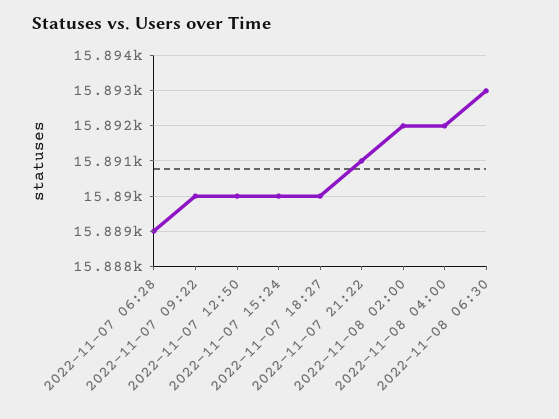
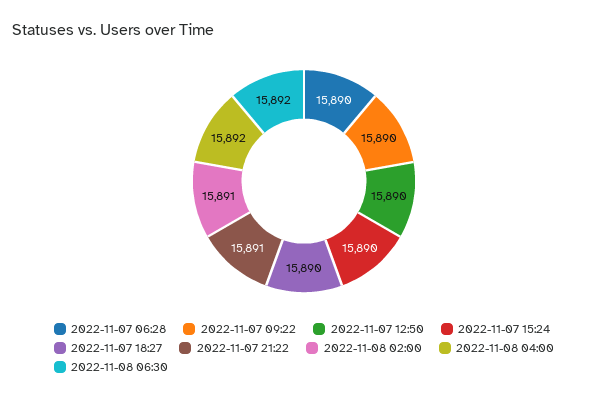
  {
-   "2022-11-07 06:28": 15889,
+   "2022-11-07 06:28": 15890,
    "2022-11-07 09:22": 15890,
    "2022-11-07 12:50": 15890,
    "2022-11-07 15:24": 15890,
    "2022-11-07 18:27": 15890,
    "2022-11-07 21:22": 15891,
-   "2022-11-08 02:00": 15892,
+   "2022-11-08 02:00": 15891,
    "2022-11-08 04:00": 15892,
-   "2022-11-08 06:30": 15893
+   "2022-11-08 06:30": 15892
  }

